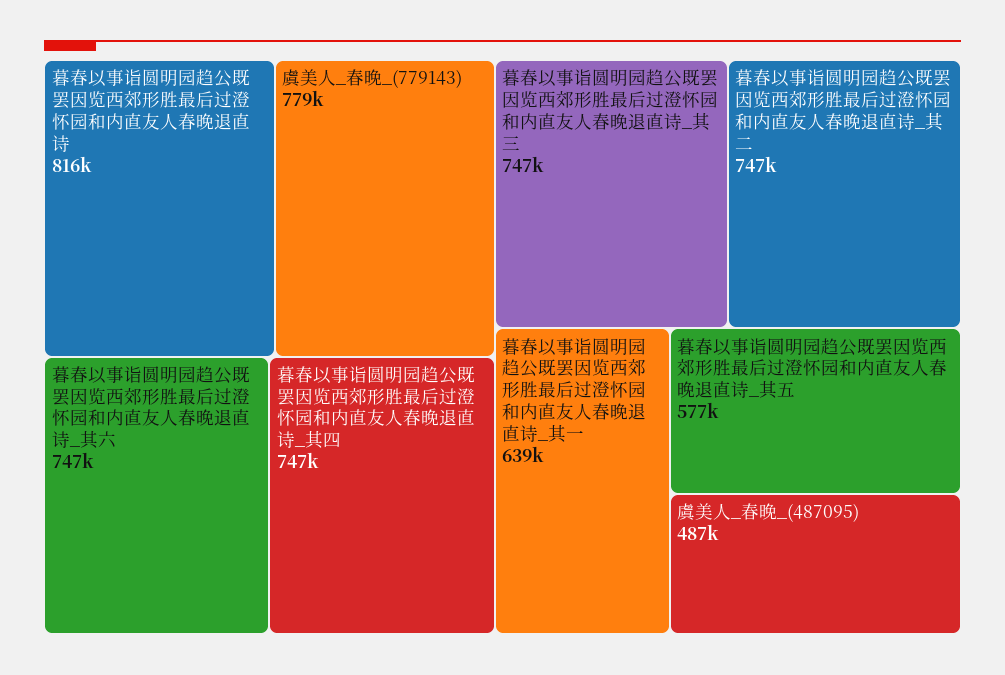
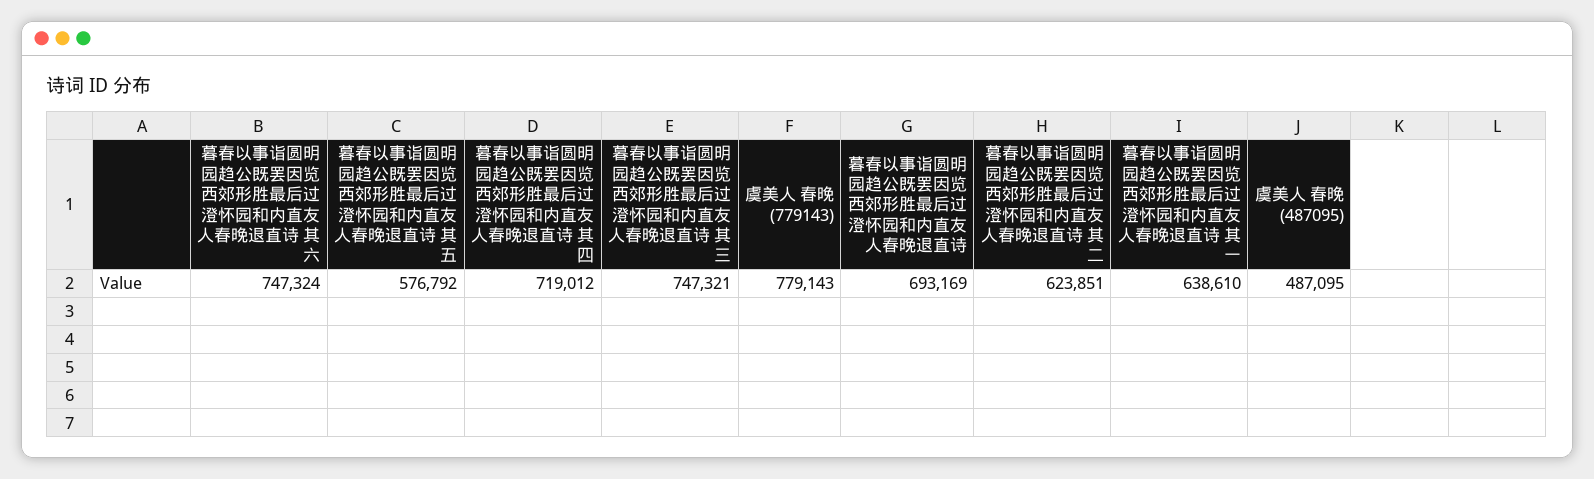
  {
-   "暮春以事诣圆明园趋公既罢因览西郊形胜最后过澄怀园和内直友人春晚退直诗": 816000,
+   "暮春以事诣圆明园趋公既罢因览西郊形胜最后过澄怀园和内直友人春晚退直诗": 693169,
    "虞美人_春晚_(779143)": 779143,
    "暮春以事诣圆明园趋公既罢因览西郊形胜最后过澄怀园和内直友人春晚退直诗_其六": 747324,
-   "暮春以事诣圆明园趋公既罢因览西郊形胜最后过澄怀园和内直友人春晚退直诗_其四": 747000,
+   "暮春以事诣圆明园趋公既罢因览西郊形胜最后过澄怀园和内直友人春晚退直诗_其四": 719012,
    "暮春以事诣圆明园趋公既罢因览西郊形胜最后过澄怀园和内直友人春晚退直诗_其三": 747321,
-   "暮春以事诣圆明园趋公既罢因览西郊形胜最后过澄怀园和内直友人春晚退直诗_其二": 747000,
+   "暮春以事诣圆明园趋公既罢因览西郊形胜最后过澄怀园和内直友人春晚退直诗_其二": 623851,
    "暮春以事诣圆明园趋公既罢因览西郊形胜最后过澄怀园和内直友人春晚退直诗_其一": 638610,
    "暮春以事诣圆明园趋公既罢因览西郊形胜最后过澄怀园和内直友人春晚退直诗_其五": 576792,
    "虞美人_春晚_(487095)": 487095
  }

